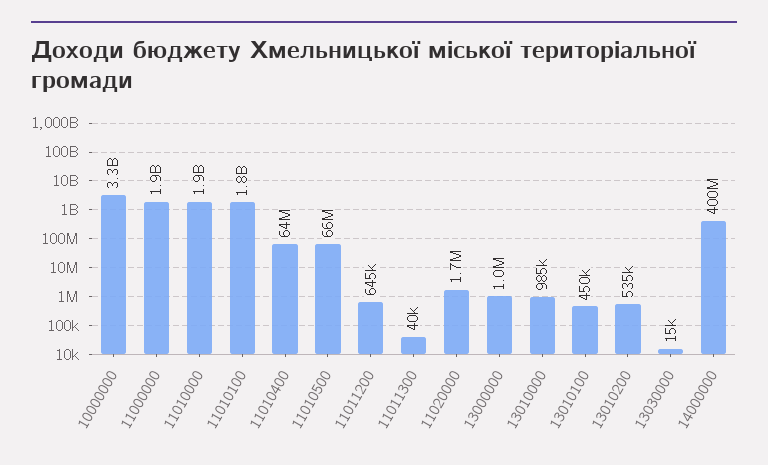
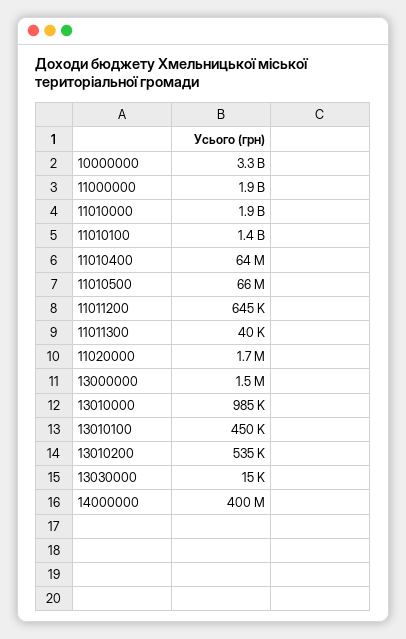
  {
    "10000000": 3300000000,
    "11000000": 1900000000,
    "11010000": 1900000000,
-   "11010100": 1800000000,
+   "11010100": 1400000000,
    "11010400": 64000000,
    "11010500": 66000000,
    "11011200": 645000,
    "11011300": 40000,
    "11020000": 1700000,
-   "13000000": 1000000,
+   "13000000": 1500000,
    "13010000": 985000,
    "13010100": 450000,
    "13010200": 535000,
    "13030000": 15000,
    "14000000": 400000000
  }

